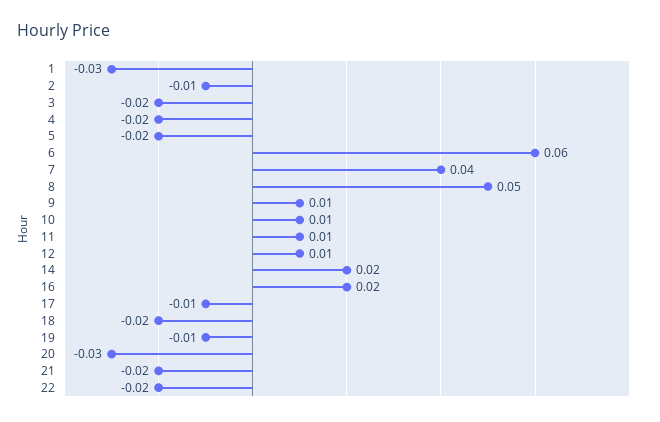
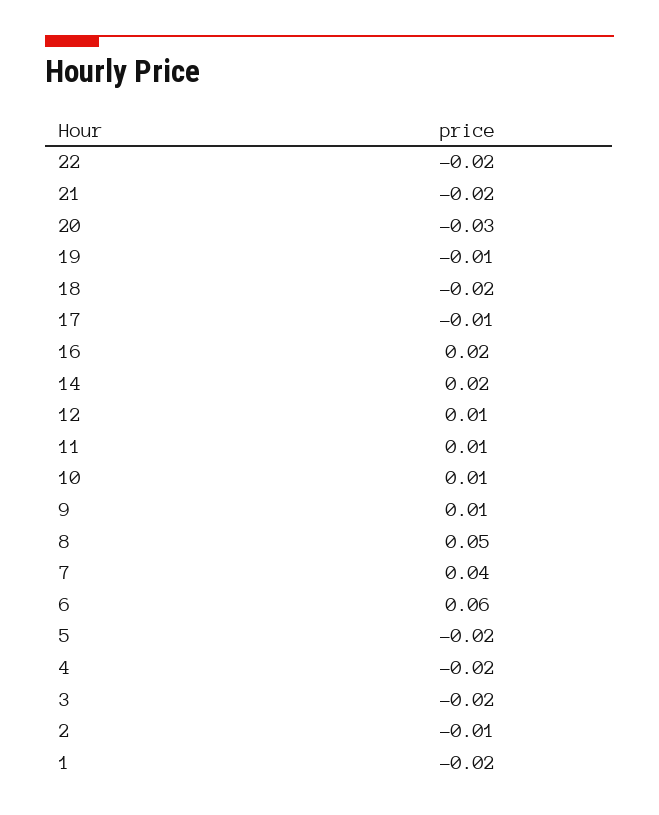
  {
-   "1": -0.03,
+   "1": -0.02,
    "2": -0.01,
    "3": -0.02,
    "4": -0.02,
    "5": -0.02,
    "6": 0.06,
    "7": 0.04,
    "8": 0.05,
    "9": 0.01,
    "10": 0.01,
    "11": 0.01,
    "12": 0.01,
    "14": 0.02,
    "16": 0.02,
    "17": -0.01,
    "18": -0.02,
    "19": -0.01,
    "20": -0.03,
    "21": -0.02,
    "22": -0.02
  }

